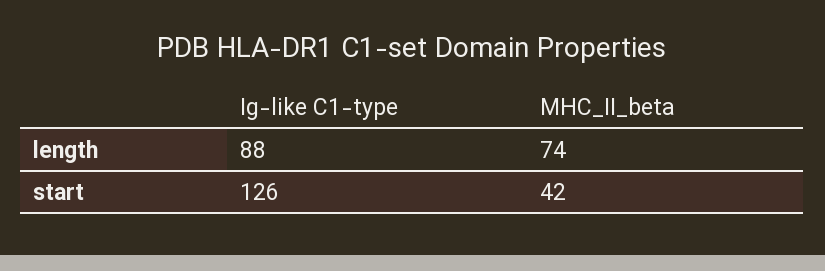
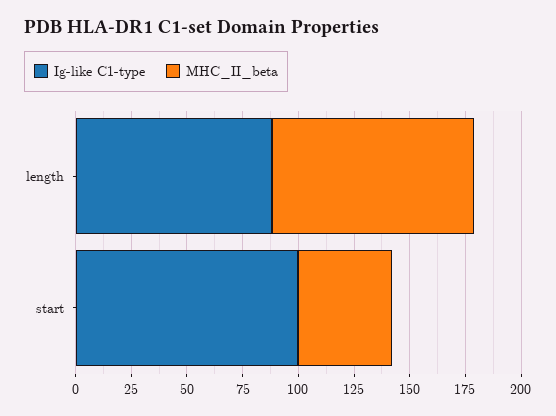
  {
    "Ig-like C1-type": {
      "length": 88,
-     "start": 126
+     "start": 100
    },
    "MHC_II_beta": {
-     "length": 74,
+     "length": 90,
      "start": 42
    }
  }

